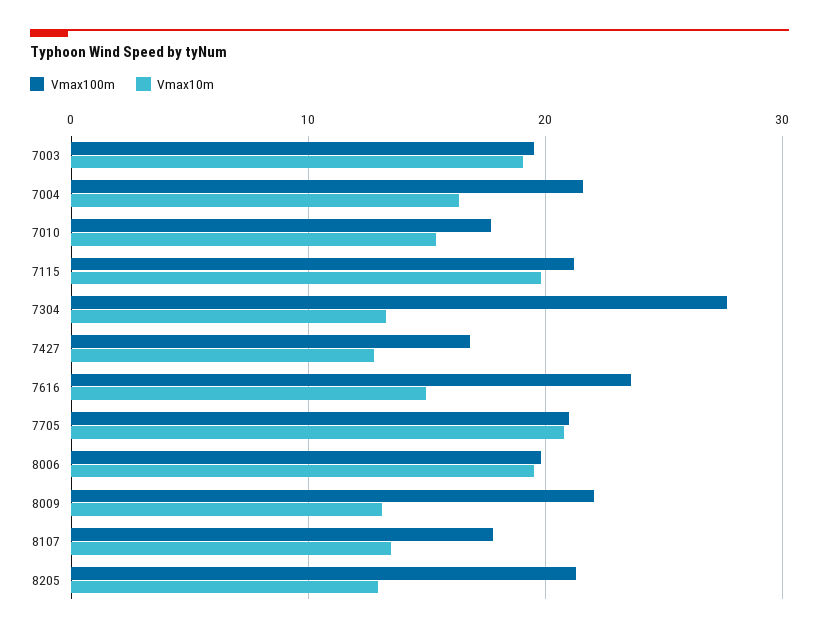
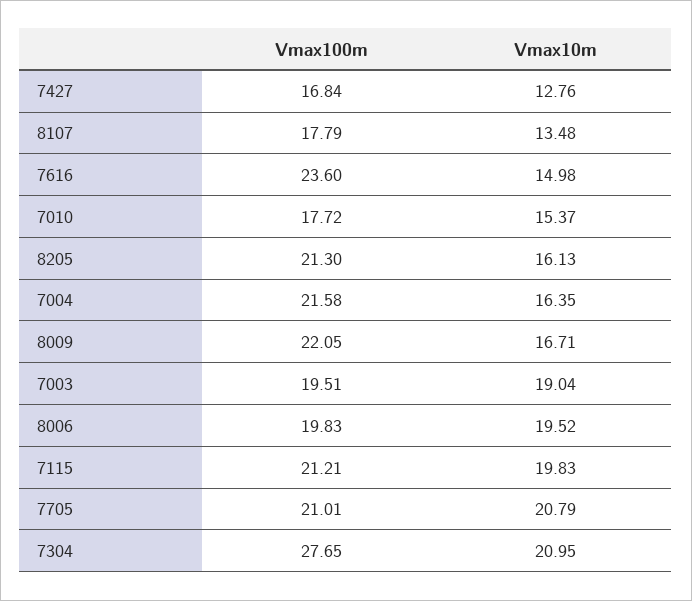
  {
    "Vmax100m": {
      "7003": 19.51,
      "7004": 21.58,
      "7010": 17.72,
      "7115": 21.21,
      "7304": 27.65,
      "7427": 16.84,
      "7616": 23.6,
      "7705": 21.01,
      "8006": 19.83,
      "8009": 22.05,
      "8107": 17.79,
      "8205": 21.3
    },
    "Vmax10m": {
      "7003": 19.04,
      "7004": 16.35,
      "7010": 15.37,
      "7115": 19.83,
-     "7304": 13,
+     "7304": 20.95,
      "7427": 12.76,
      "7616": 14.98,
      "7705": 20.79,
      "8006": 19.52,
-     "8009": 13,
+     "8009": 16.71,
      "8107": 13.48,
-     "8205": 13
+     "8205": 16.13
    }
  }

